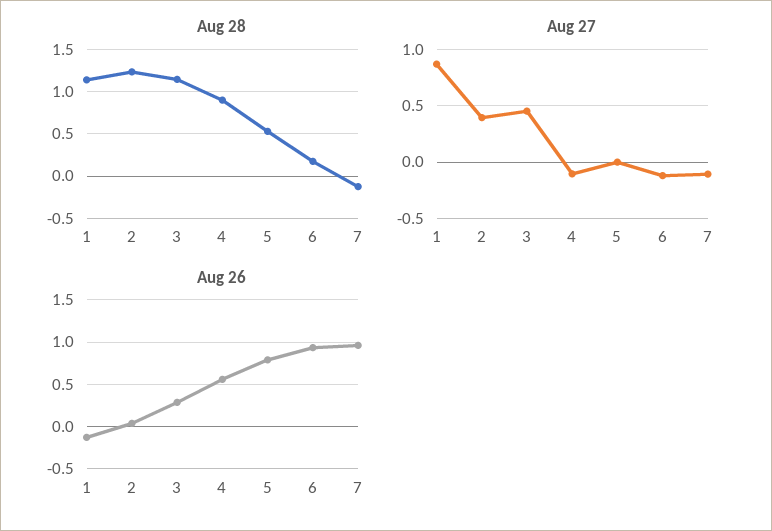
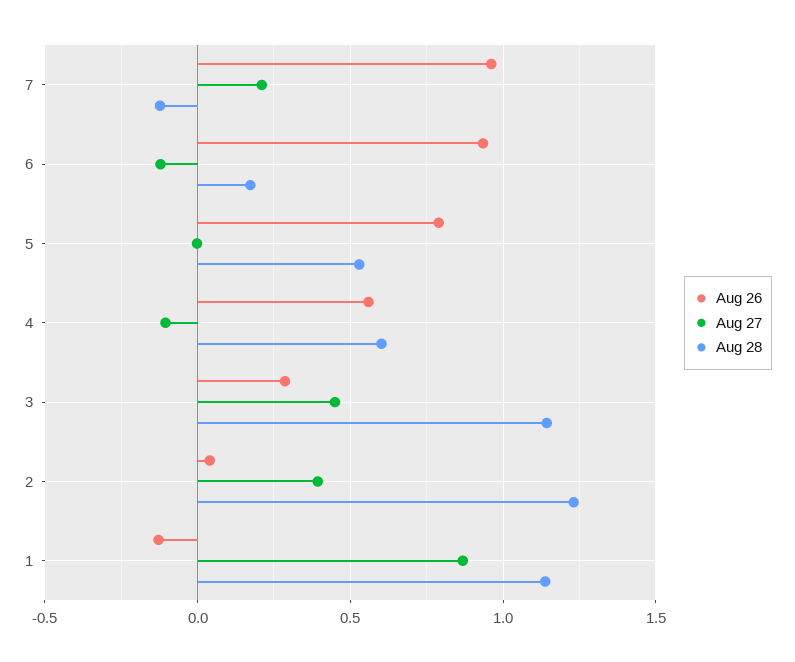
  {
    "Aug 28": {
      "1": 1.15,
      "2": 1.25,
      "3": 1.15,
-     "4": 0.9,
+     "4": 0.6,
      "5": 0.55,
      "6": 0.15,
      "7": -0.1
    },
    "Aug 27": {
      "1": 0.85,
      "2": 0.4,
      "3": 0.45,
      "4": -0.1,
      "5": 0,
      "6": -0.1,
-     "7": -0.1
+     "7": 0.2
    },
    "Aug 26": {
      "1": -0.15,
      "2": 0.05,
      "3": 0.3,
      "4": 0.55,
      "5": 0.8,
      "6": 0.95,
      "7": 0.95
    }
  }

